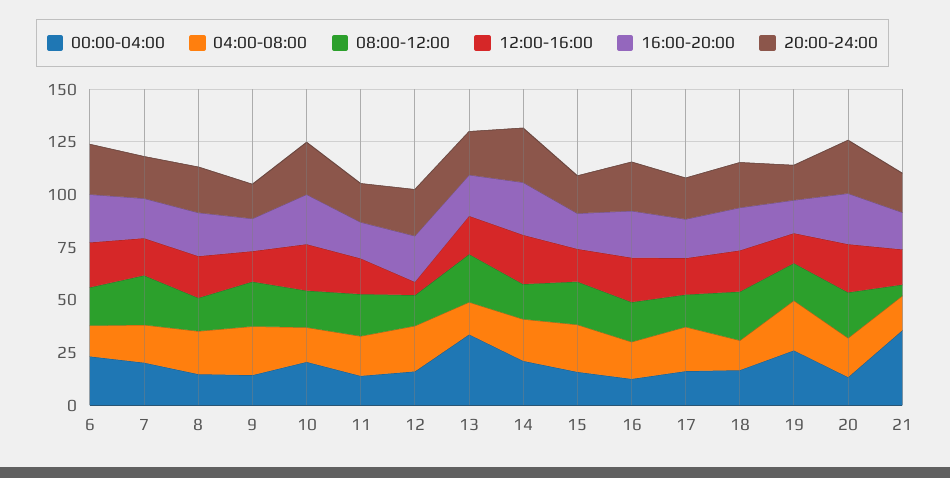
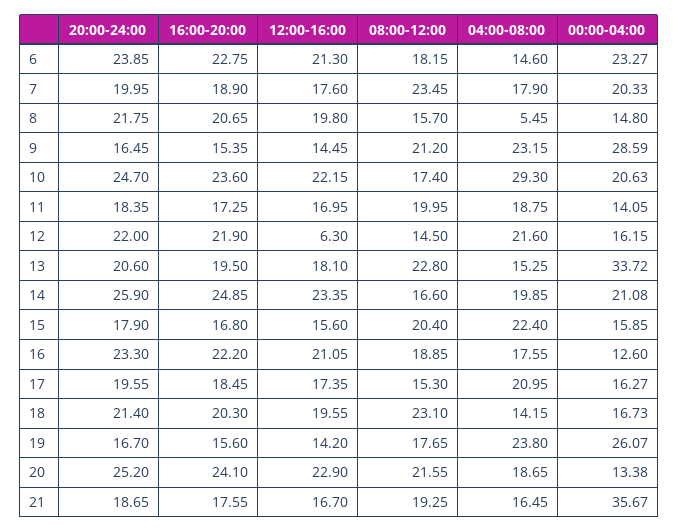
  {
    "00:00-04:00": {
      "6": 23.27,
      "7": 20.33,
      "8": 14.8,
-     "9": 15,
+     "9": 28.59,
      "10": 20.63,
      "11": 14.05,
      "12": 16.15,
      "13": 33.72,
      "14": 21.08,
      "15": 15.85,
      "16": 12.6,
      "17": 16.27,
      "18": 16.73,
      "19": 26.07,
      "20": 13.38,
      "21": 35.67
    },
    "04:00-08:00": {
      "6": 14.6,
      "7": 17.9,
-     "8": 20,
+     "8": 5.45,
      "9": 23.15,
-     "10": 15,
+     "10": 29.3,
      "11": 18.75,
      "12": 21.6,
      "13": 15.25,
      "14": 19.85,
      "15": 22.4,
      "16": 17.55,
      "17": 20.95,
      "18": 14.15,
      "19": 23.8,
      "20": 18.65,
      "21": 16.45
    },
    "08:00-12:00": {
      "6": 18.15,
      "7": 23.45,
      "8": 15.7,
      "9": 21.2,
      "10": 17.4,
      "11": 19.95,
      "12": 14.5,
      "13": 22.8,
      "14": 16.6,
      "15": 20.4,
      "16": 18.85,
      "17": 15.3,
      "18": 23.1,
      "19": 17.65,
      "20": 21.55,
-     "21": 5
+     "21": 19.25
    },
    "12:00-16:00": {
      "6": 21.3,
      "7": 17.6,
      "8": 19.8,
      "9": 14.45,
      "10": 22.15,
      "11": 16.95,
      "12": 6.3,
      "13": 18.1,
      "14": 23.35,
      "15": 15.6,
      "16": 21.05,
      "17": 17.35,
      "18": 19.55,
      "19": 14.2,
      "20": 22.9,
      "21": 16.7
    },
    "16:00-20:00": {
      "6": 22.75,
      "7": 18.9,
      "8": 20.65,
      "9": 15.35,
      "10": 23.6,
      "11": 17.25,
      "12": 21.9,
      "13": 19.5,
      "14": 24.85,
      "15": 16.8,
      "16": 22.2,
      "17": 18.45,
      "18": 20.3,
      "19": 15.6,
      "20": 24.1,
      "21": 17.55
    },
    "20:00-24:00": {
      "6": 23.85,
      "7": 19.95,
      "8": 21.75,
      "9": 16.45,
      "10": 24.7,
      "11": 18.35,
      "12": 22,
      "13": 20.6,
      "14": 25.9,
      "15": 17.9,
      "16": 23.3,
      "17": 19.55,
      "18": 21.4,
      "19": 16.7,
      "20": 25.2,
      "21": 18.65
    }
  }

